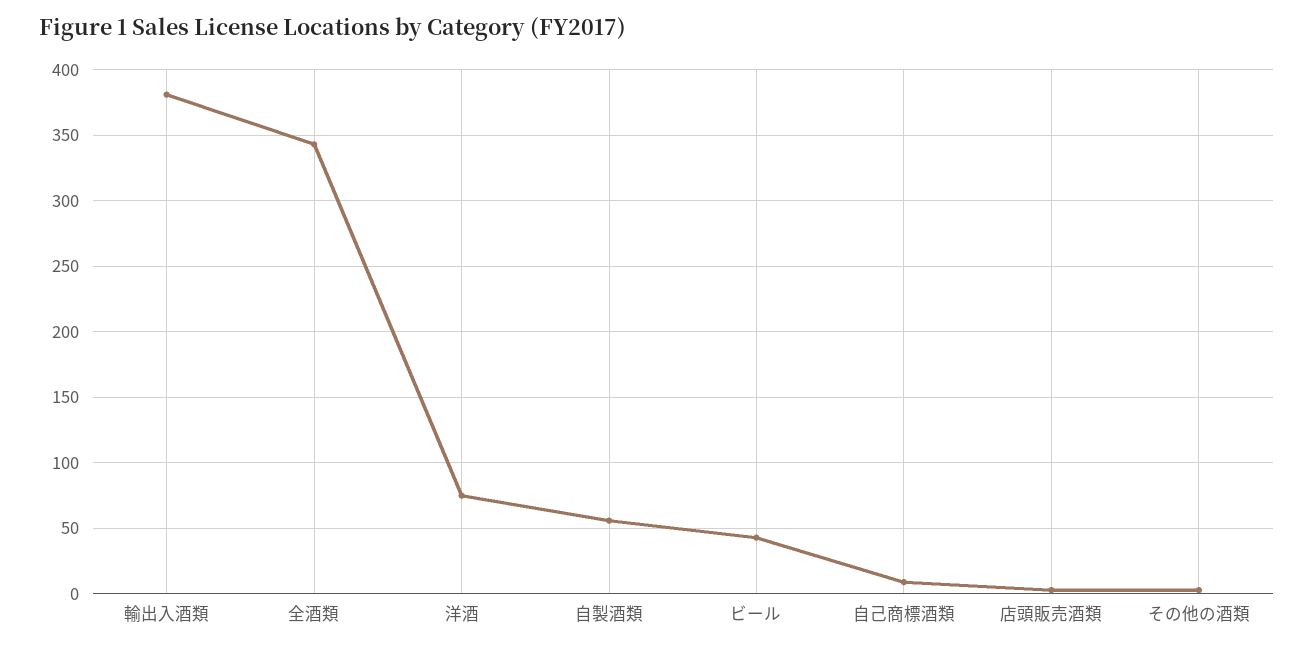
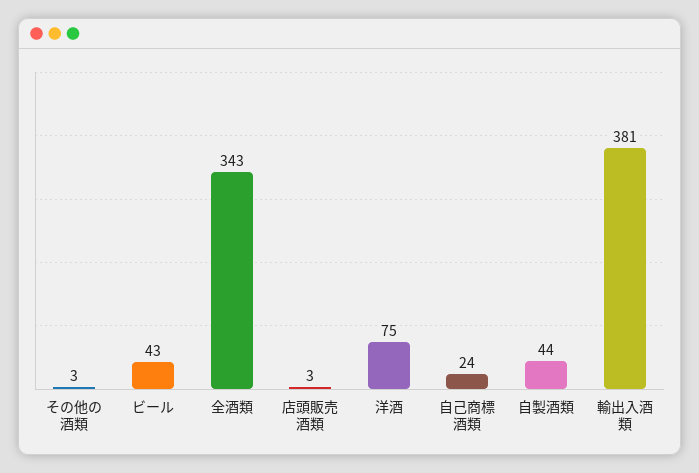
  {
    "輸出入酒類": 381,
    "全酒類": 343,
    "洋酒": 75,
-   "自製酒類": 55,
+   "自製酒類": 44,
    "ビール": 43,
-   "自己商標酒類": 10,
+   "自己商標酒類": 24,
    "店頭販売酒類": 3,
    "その他の酒類": 3
  }

